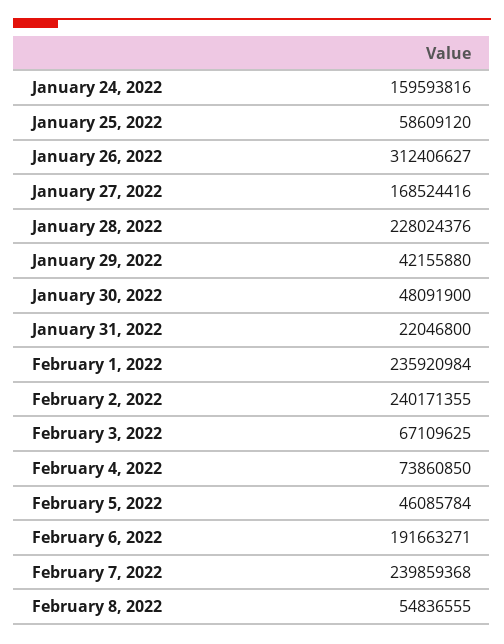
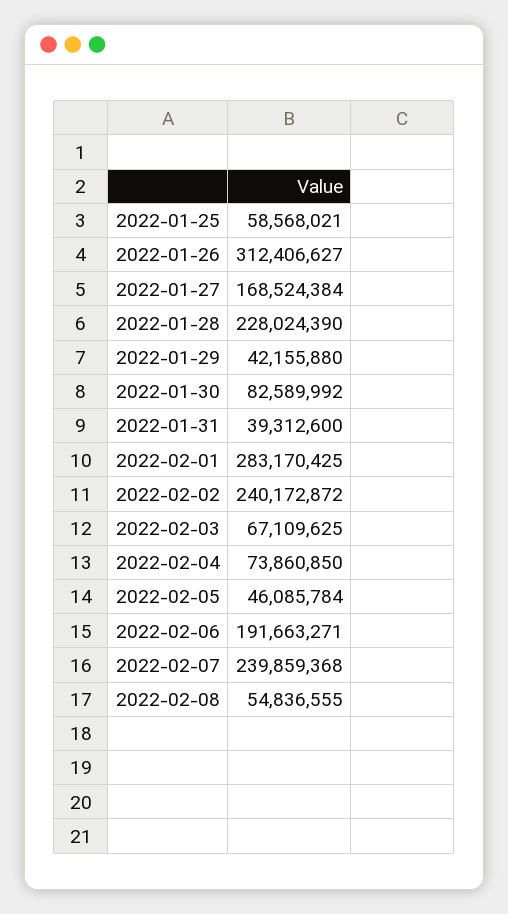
  {
-   "January 24, 2022": 159593816,
-   "January 25, 2022": 58609120,
+   "January 25, 2022": 58568021,
    "January 26, 2022": 312406627,
-   "January 27, 2022": 168524416,
+   "January 27, 2022": 168524384,
-   "January 28, 2022": 228024376,
+   "January 28, 2022": 228024390,
    "January 29, 2022": 42155880,
-   "January 30, 2022": 48091900,
+   "January 30, 2022": 82589992,
-   "January 31, 2022": 22046800,
+   "January 31, 2022": 39312600,
-   "February 1, 2022": 235920984,
+   "February 1, 2022": 283170425,
-   "February 2, 2022": 240171355,
+   "February 2, 2022": 240172872,
    "February 3, 2022": 67109625,
    "February 4, 2022": 73860850,
    "February 5, 2022": 46085784,
    "February 6, 2022": 191663271,
    "February 7, 2022": 239859368,
    "February 8, 2022": 54836555
  }

